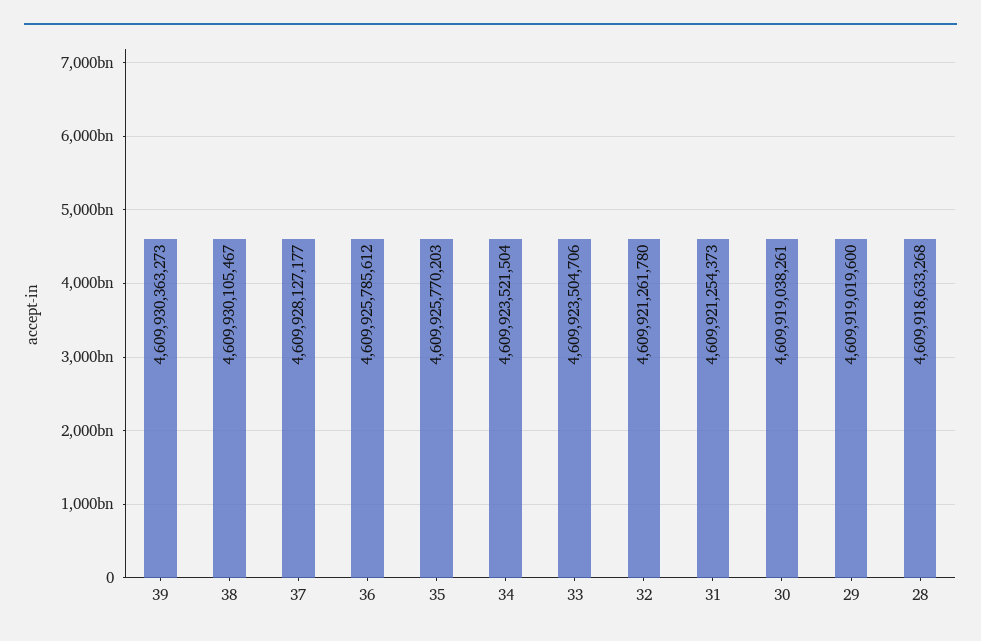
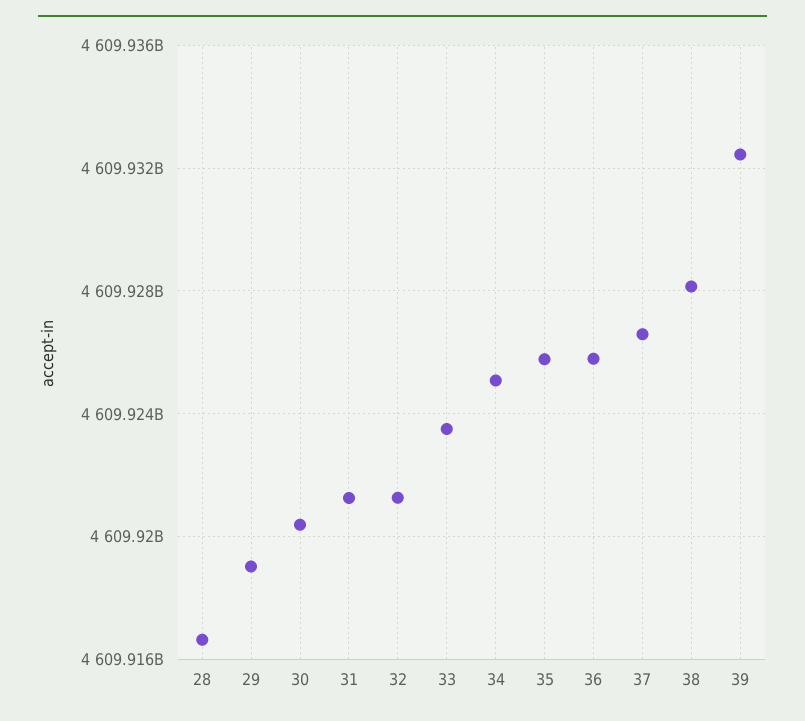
  {
-   "39": 4609930363273,
+   "39": 4609932500000,
-   "38": 4609930105467,
+   "38": 4609928000000,
-   "37": 4609928127177,
+   "37": 4609926500000,
    "36": 4609925785612,
    "35": 4609925770203,
-   "34": 4609923521504,
+   "34": 4609925000000,
    "33": 4609923504706,
    "32": 4609921261780,
    "31": 4609921254373,
-   "30": 4609919038261,
+   "30": 4609920500000,
    "29": 4609919019600,
-   "28": 4609918633268
+   "28": 4609916500000
  }

